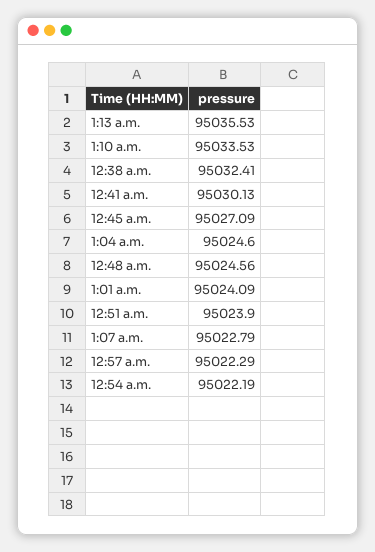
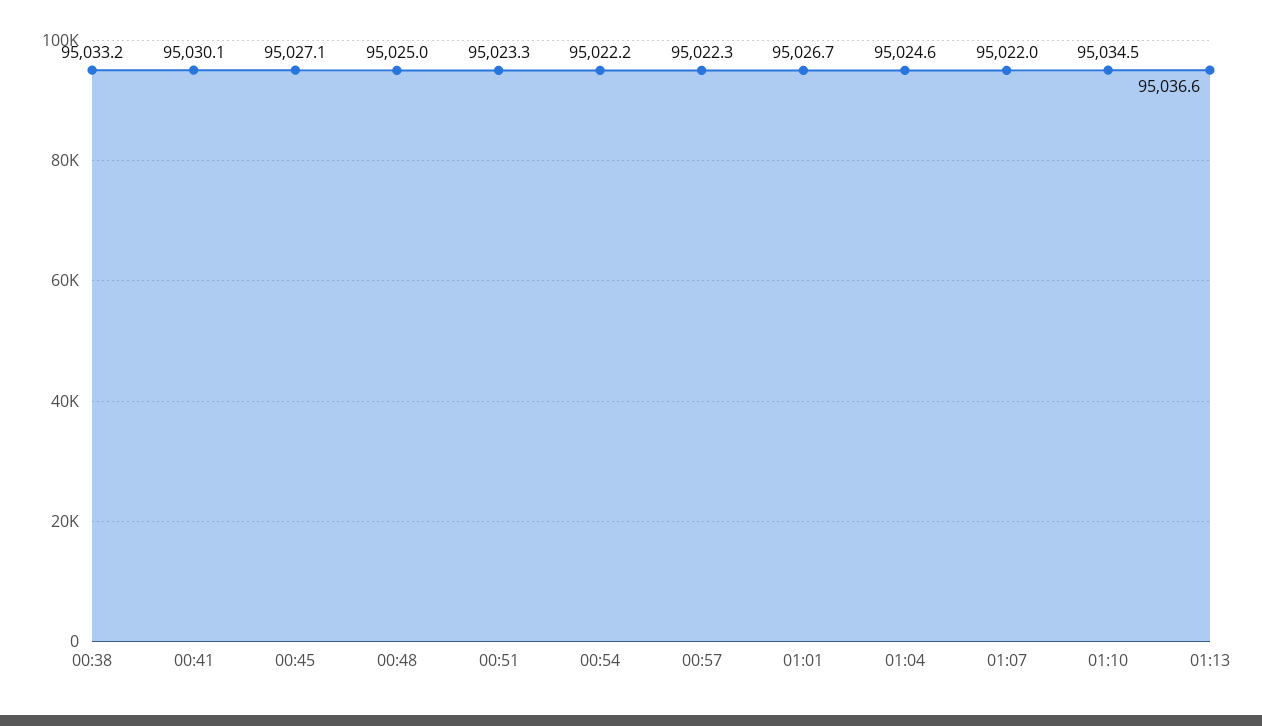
  {
-   "1:13 a.m.": 95035.53,
+   "1:13 a.m.": 95036.6,
-   "1:10 a.m.": 95033.53,
+   "1:10 a.m.": 95034.5,
-   "12:38 a.m.": 95032.41,
+   "12:38 a.m.": 95033.2,
    "12:41 a.m.": 95030.13,
    "12:45 a.m.": 95027.09,
    "1:04 a.m.": 95024.6,
-   "12:48 a.m.": 95024.56,
+   "12:48 a.m.": 95025,
-   "1:01 a.m.": 95024.09,
+   "1:01 a.m.": 95026.7,
-   "12:51 a.m.": 95023.9,
+   "12:51 a.m.": 95023.3,
-   "1:07 a.m.": 95022.79,
+   "1:07 a.m.": 95022,
    "12:57 a.m.": 95022.29,
    "12:54 a.m.": 95022.19
  }

